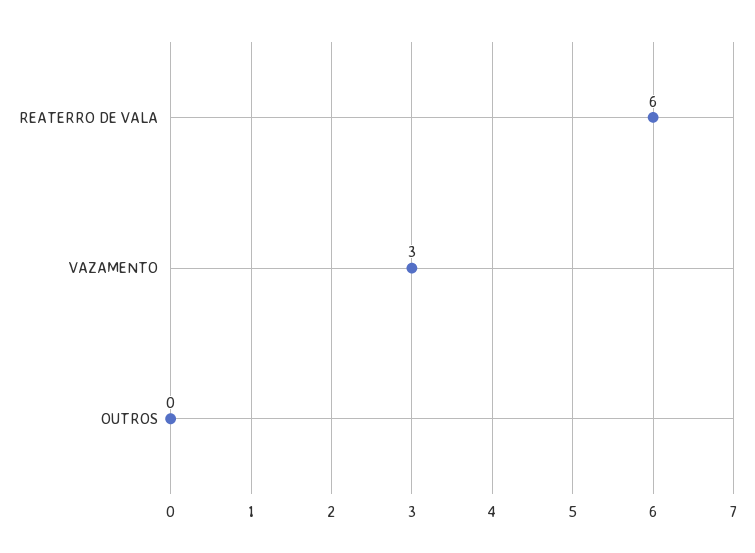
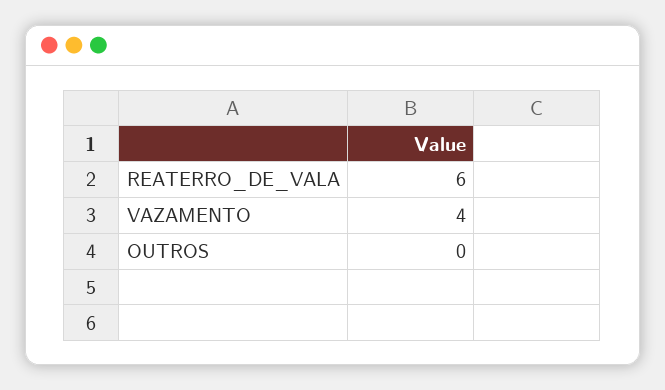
  {
    "REATERRO DE VALA": 6,
-   "VAZAMENTO": 3,
+   "VAZAMENTO": 4,
    "OUTROS": 0
  }

